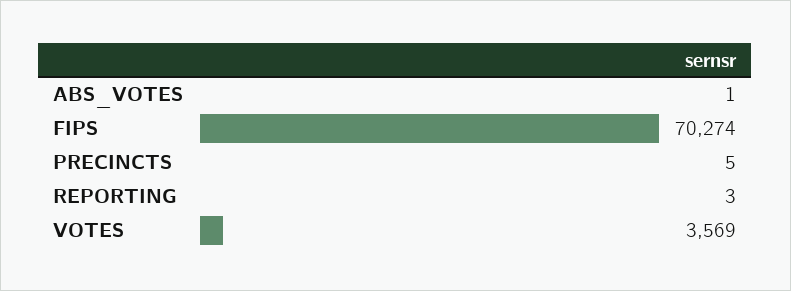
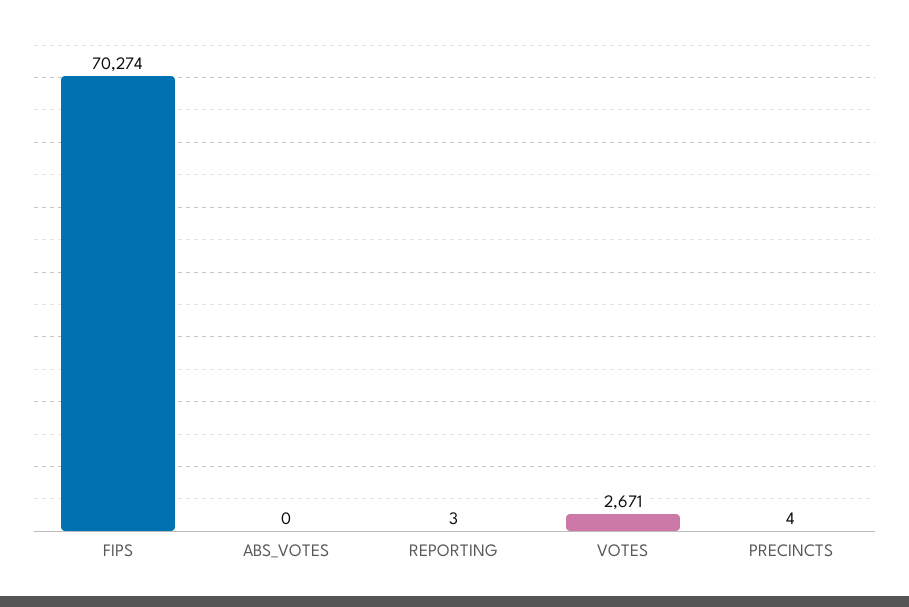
  {
-   "ABS_VOTES": 1,
+   "ABS_VOTES": 0,
    "FIPS": 70274,
-   "PRECINCTS": 5,
+   "PRECINCTS": 4,
    "REPORTING": 3,
-   "VOTES": 3569
+   "VOTES": 2671
  }

